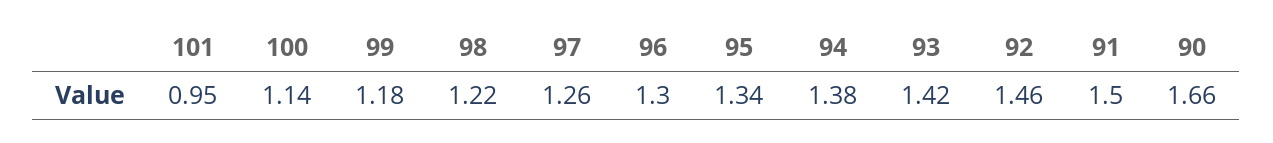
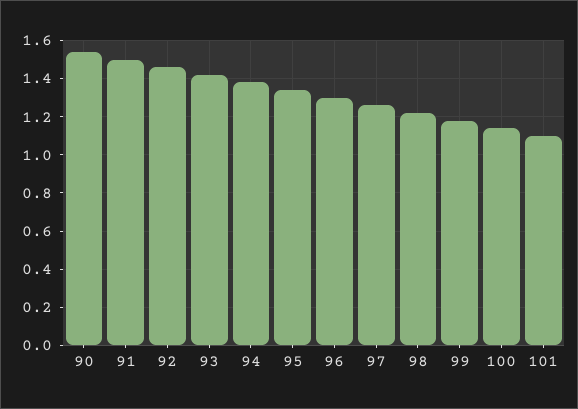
  {
-   "101": 0.95,
+   "101": 1.1,
    "100": 1.14,
    "99": 1.18,
    "98": 1.22,
    "97": 1.26,
    "96": 1.3,
    "95": 1.34,
    "94": 1.38,
    "93": 1.42,
    "92": 1.46,
    "91": 1.5,
-   "90": 1.66
+   "90": 1.55
  }

